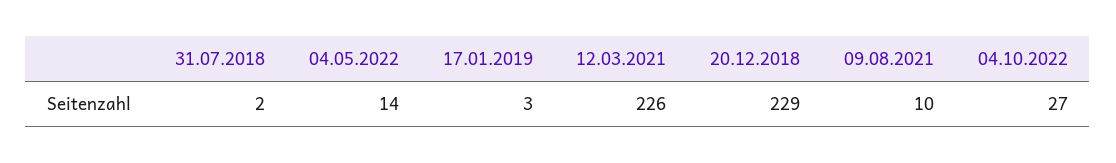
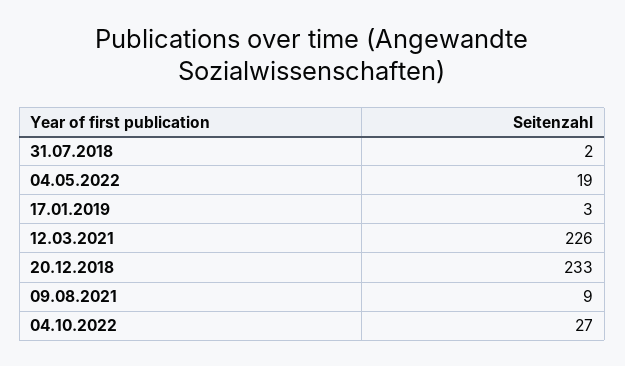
  {
    "31.07.2018": 2,
-   "04.05.2022": 14,
+   "04.05.2022": 19,
    "17.01.2019": 3,
    "12.03.2021": 226,
-   "20.12.2018": 229,
+   "20.12.2018": 233,
-   "09.08.2021": 10,
+   "09.08.2021": 9,
    "04.10.2022": 27
  }

